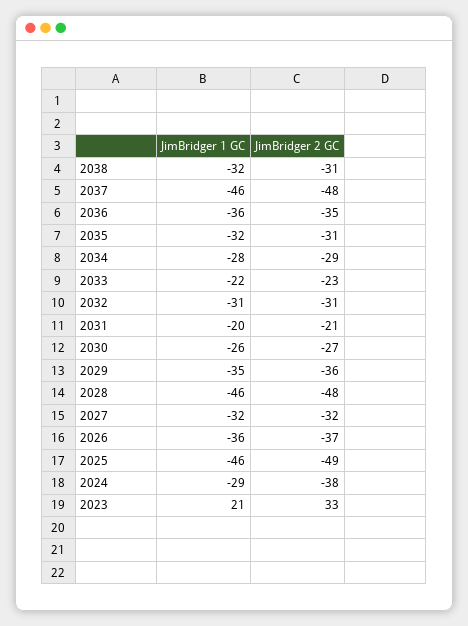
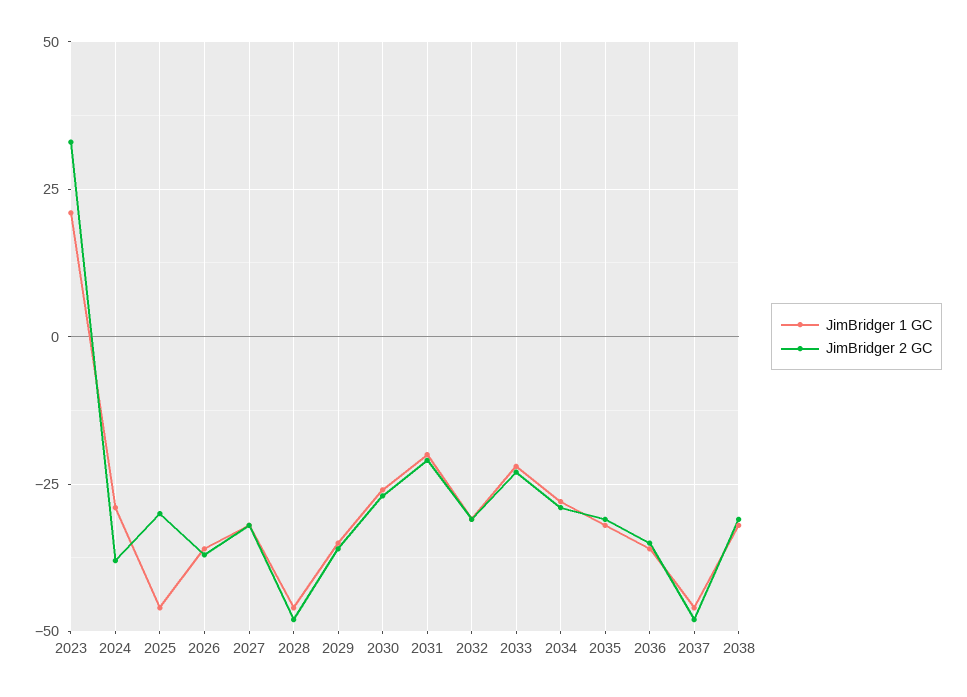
  {
    "JimBridger 1 GC": {
      "2038": -32,
      "2037": -46,
      "2036": -36,
      "2035": -32,
      "2034": -28,
      "2033": -22,
      "2032": -31,
      "2031": -20,
      "2030": -26,
      "2029": -35,
      "2028": -46,
      "2027": -32,
      "2026": -36,
      "2025": -46,
      "2024": -29,
      "2023": 21
    },
    "JimBridger 2 GC": {
      "2038": -31,
      "2037": -48,
      "2036": -35,
      "2035": -31,
      "2034": -29,
      "2033": -23,
      "2032": -31,
      "2031": -21,
      "2030": -27,
      "2029": -36,
      "2028": -48,
      "2027": -32,
      "2026": -37,
-     "2025": -49,
+     "2025": -30,
      "2024": -38,
      "2023": 33
    }
  }

